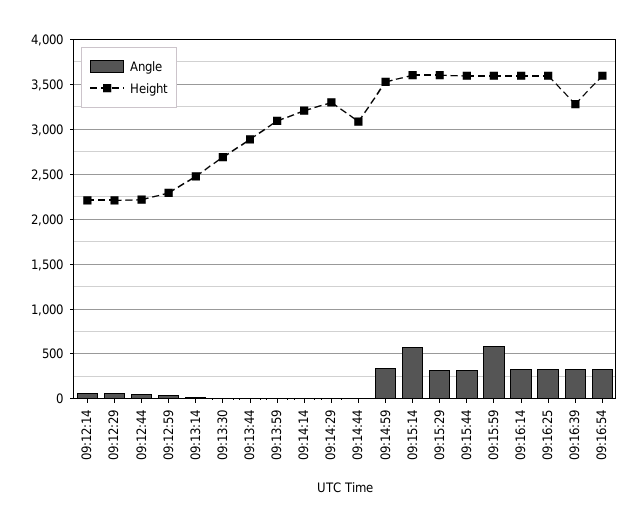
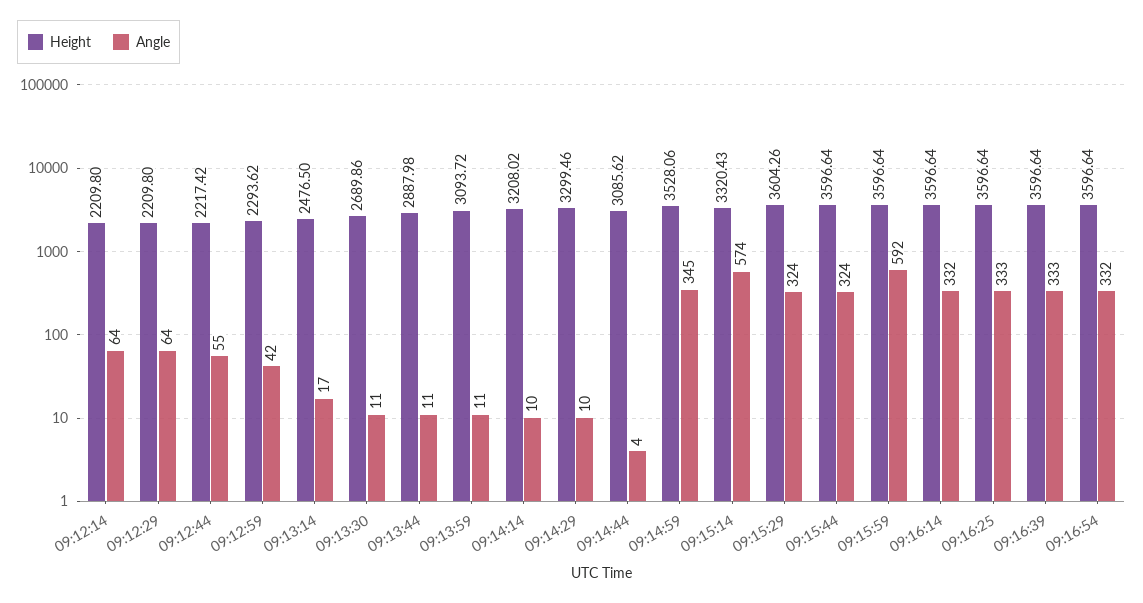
  {
    "Angle": {
      "09:12:14": 64,
      "09:12:29": 64,
      "09:12:44": 55,
      "09:12:59": 42,
      "09:13:14": 17,
      "09:13:30": 11,
      "09:13:44": 11,
      "09:13:59": 11,
      "09:14:14": 10,
      "09:14:29": 10,
      "09:14:44": 4,
      "09:14:59": 345,
      "09:15:14": 574,
      "09:15:29": 324,
      "09:15:44": 324,
      "09:15:59": 592,
      "09:16:14": 332,
      "09:16:25": 333,
      "09:16:39": 333,
      "09:16:54": 332
    },
    "Height": {
      "09:12:14": 2209.8,
      "09:12:29": 2209.8,
      "09:12:44": 2217.42,
      "09:12:59": 2293.62,
      "09:13:14": 2476.5,
      "09:13:30": 2689.86,
      "09:13:44": 2887.98,
      "09:13:59": 3093.72,
      "09:14:14": 3208.02,
      "09:14:29": 3299.46,
      "09:14:44": 3085.62,
      "09:14:59": 3528.06,
-     "09:15:14": 3600,
+     "09:15:14": 3320.43,
      "09:15:29": 3604.26,
      "09:15:44": 3596.64,
      "09:15:59": 3596.64,
      "09:16:14": 3596.64,
      "09:16:25": 3596.64,
-     "09:16:39": 3300,
+     "09:16:39": 3596.64,
      "09:16:54": 3596.64
    }
  }

